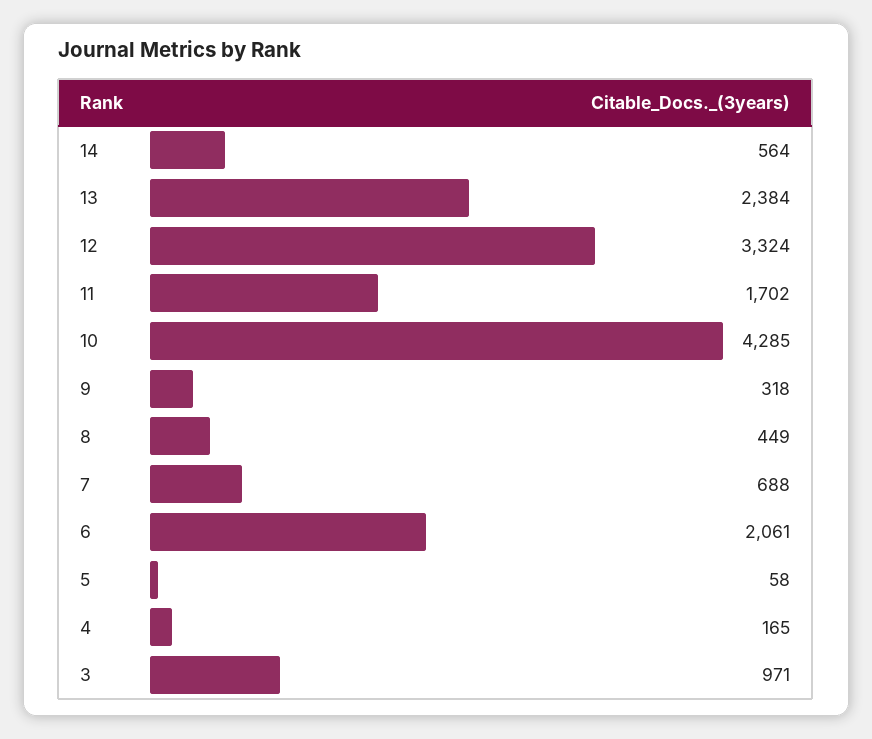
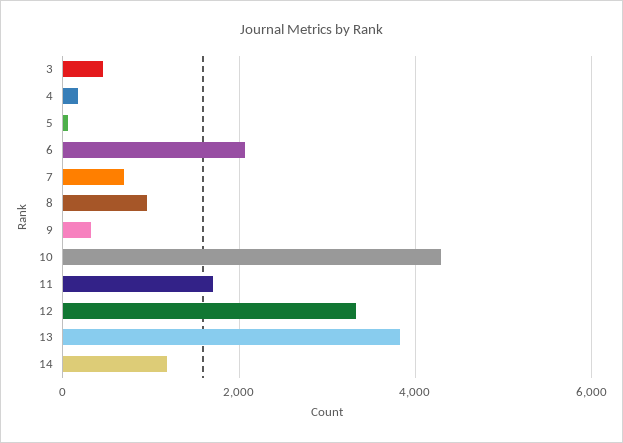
  {
-   "14": 564,
+   "14": 1200,
-   "13": 2384,
+   "13": 3800,
    "12": 3324,
    "11": 1702,
    "10": 4285,
    "9": 318,
-   "8": 449,
+   "8": 1000,
    "7": 688,
    "6": 2061,
    "5": 58,
    "4": 165,
-   "3": 971
+   "3": 400
  }

